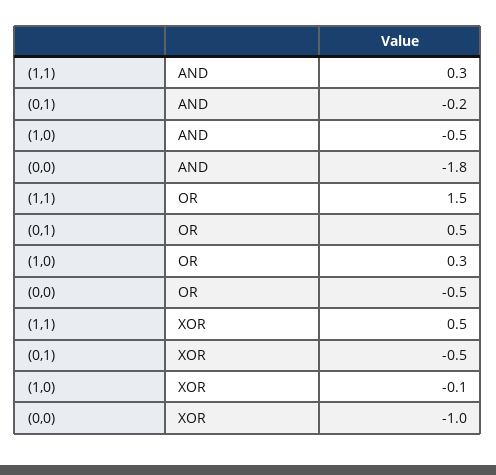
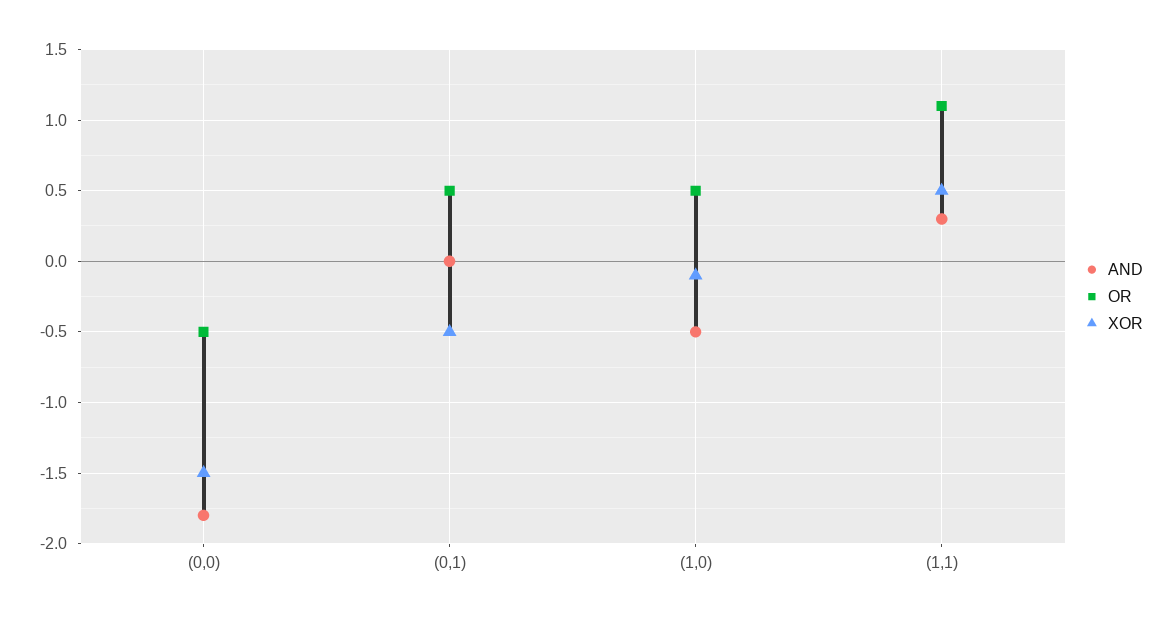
  {
    "AND": {
      "(1,1)": 0.3,
-     "(0,1)": -0.2,
+     "(0,1)": 0,
      "(1,0)": -0.5,
      "(0,0)": -1.8
    },
    "OR": {
-     "(1,1)": 1.5,
+     "(1,1)": 1.1,
      "(0,1)": 0.5,
-     "(1,0)": 0.3,
+     "(1,0)": 0.5,
      "(0,0)": -0.5
    },
    "XOR": {
      "(1,1)": 0.5,
      "(0,1)": -0.5,
      "(1,0)": -0.1,
-     "(0,0)": -1
+     "(0,0)": -1.5
    }
  }

